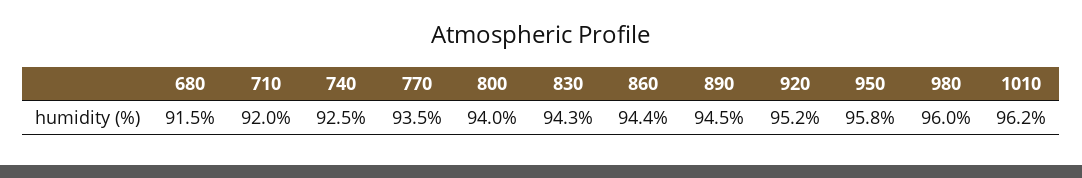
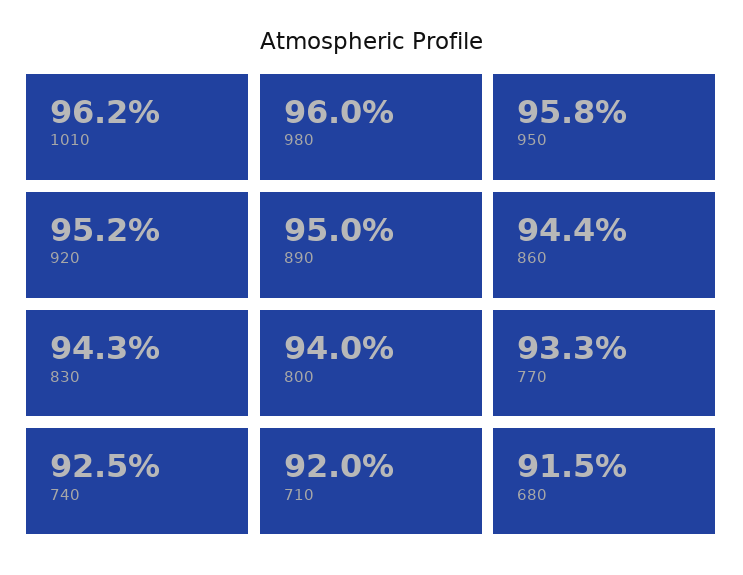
  {
    "680": 91.5,
    "710": 92,
    "740": 92.5,
-   "770": 93.5,
+   "770": 93.3,
    "800": 94,
    "830": 94.3,
    "860": 94.4,
-   "890": 94.5,
+   "890": 95,
    "920": 95.2,
    "950": 95.8,
    "980": 96,
    "1010": 96.2
  }

